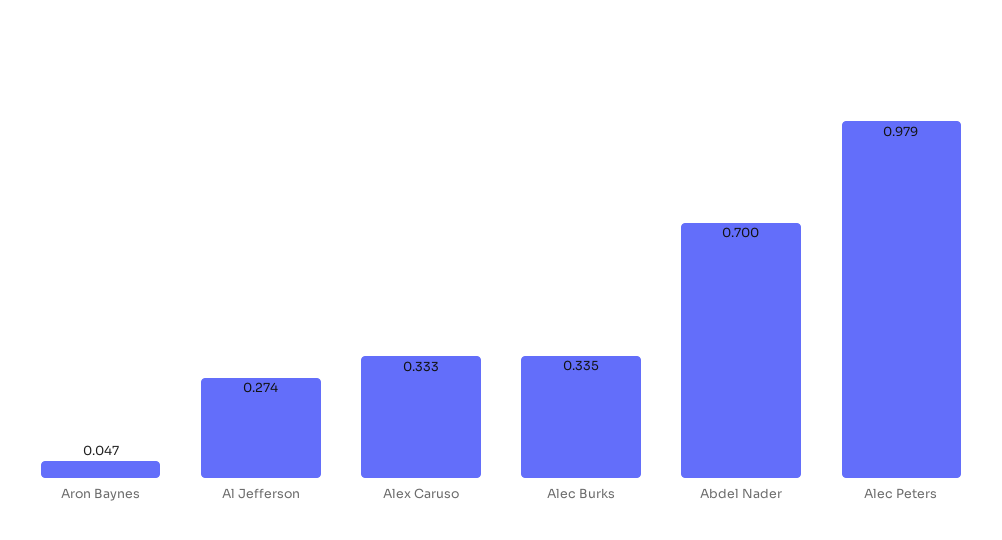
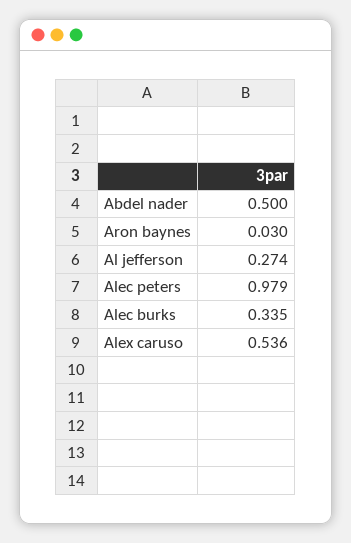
  {
-   "Aron Baynes": 0.047,
+   "Aron Baynes": 0.03,
    "Al Jefferson": 0.274,
-   "Alex Caruso": 0.333,
+   "Alex Caruso": 0.536,
    "Alec Burks": 0.335,
-   "Abdel Nader": 0.7,
+   "Abdel Nader": 0.5,
    "Alec Peters": 0.979
  }

